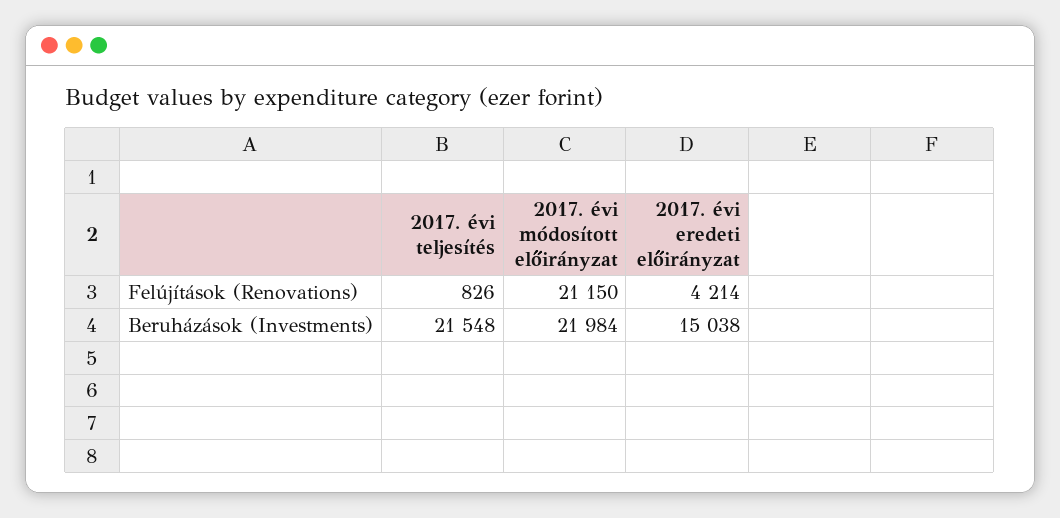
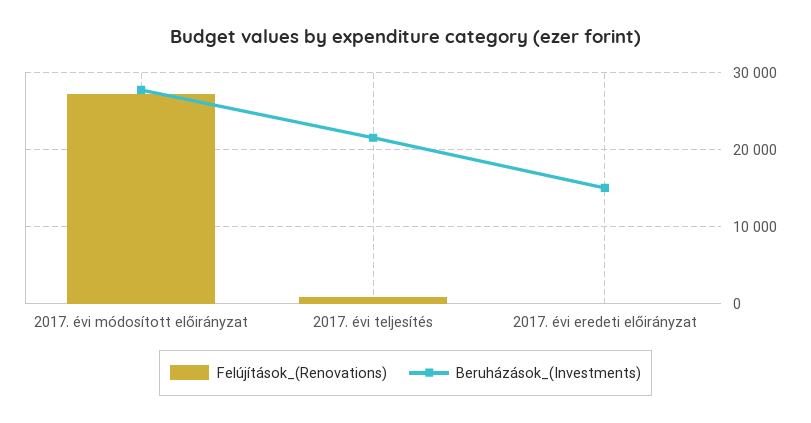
  {
    "Felújítások (Renovations)": {
      "2017. évi teljesítés": 826,
-     "2017. évi módosított előirányzat": 21150,
+     "2017. évi módosított előirányzat": 27000,
-     "2017. évi eredeti előirányzat": 4214
+     "2017. évi eredeti előirányzat": 0
    },
    "Beruházások (Investments)": {
      "2017. évi teljesítés": 21548,
-     "2017. évi módosított előirányzat": 21984,
+     "2017. évi módosított előirányzat": 28000,
      "2017. évi eredeti előirányzat": 15038
    }
  }

